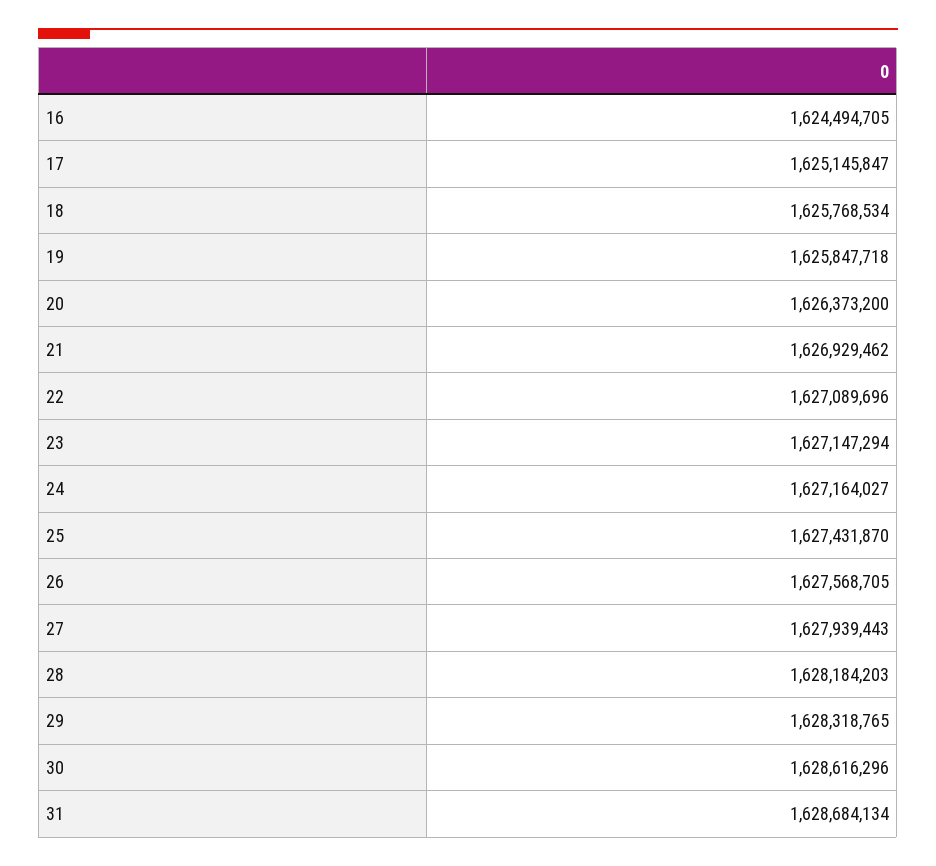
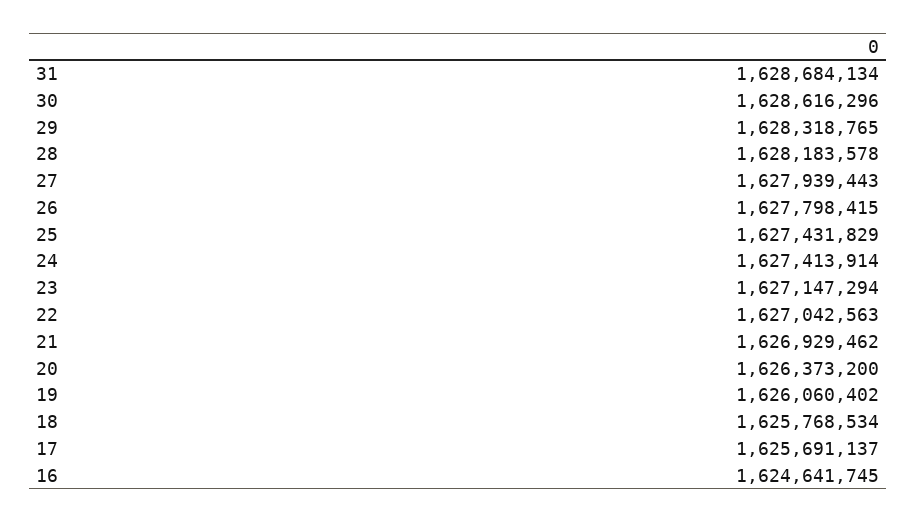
  {
-   "16": 1624494705,
+   "16": 1624641745,
-   "17": 1625145847,
+   "17": 1625691137,
    "18": 1625768534,
-   "19": 1625847718,
+   "19": 1626060402,
    "20": 1626373200,
    "21": 1626929462,
-   "22": 1627089696,
+   "22": 1627042563,
    "23": 1627147294,
-   "24": 1627164027,
+   "24": 1627413914,
-   "25": 1627431870,
+   "25": 1627431829,
-   "26": 1627568705,
+   "26": 1627798415,
    "27": 1627939443,
-   "28": 1628184203,
+   "28": 1628183578,
    "29": 1628318765,
    "30": 1628616296,
    "31": 1628684134
  }

